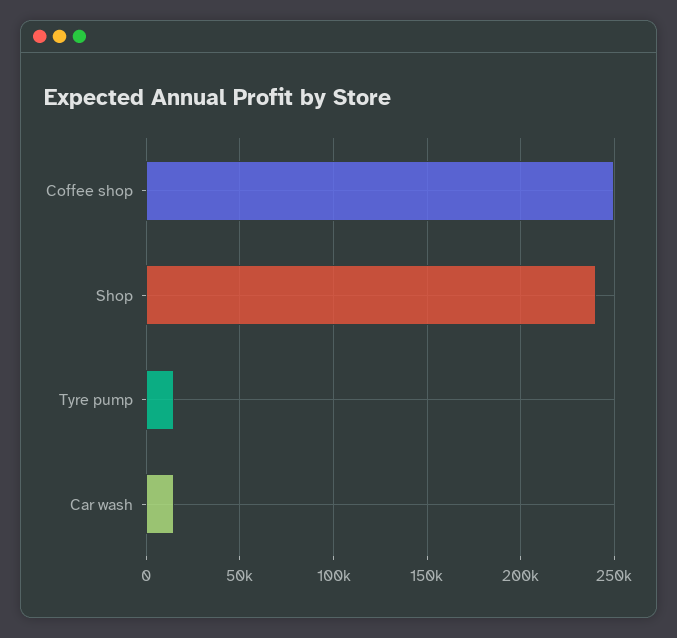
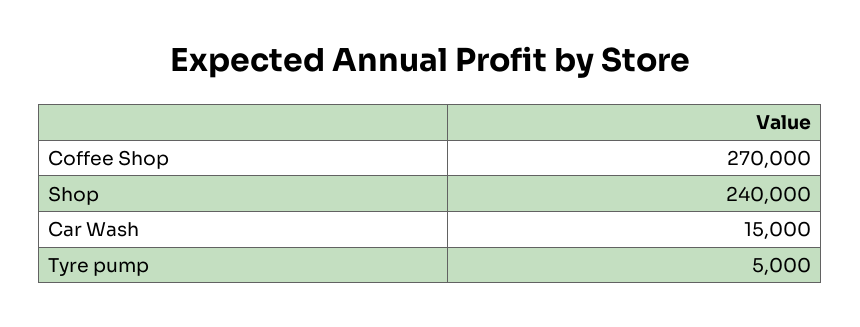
  {
-   "Coffee shop": 250000,
+   "Coffee shop": 270000,
    "Shop": 240000,
-   "Tyre pump": 15000,
+   "Tyre pump": 5000,
    "Car wash": 15000
  }

